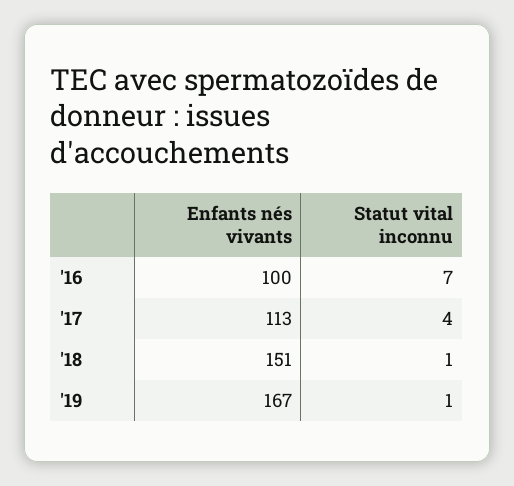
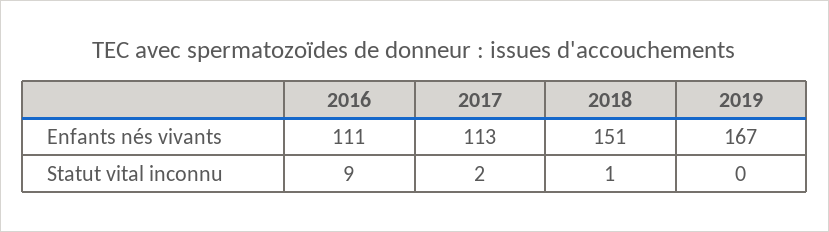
  {
    "Enfants nés vivants": {
-     "'16": 100,
+     "'16": 111,
      "'17": 113,
      "'18": 151,
      "'19": 167
    },
    "Statut vital inconnu": {
-     "'16": 7,
+     "'16": 9,
-     "'17": 4,
+     "'17": 2,
      "'18": 1,
-     "'19": 1
+     "'19": 0
    }
  }

